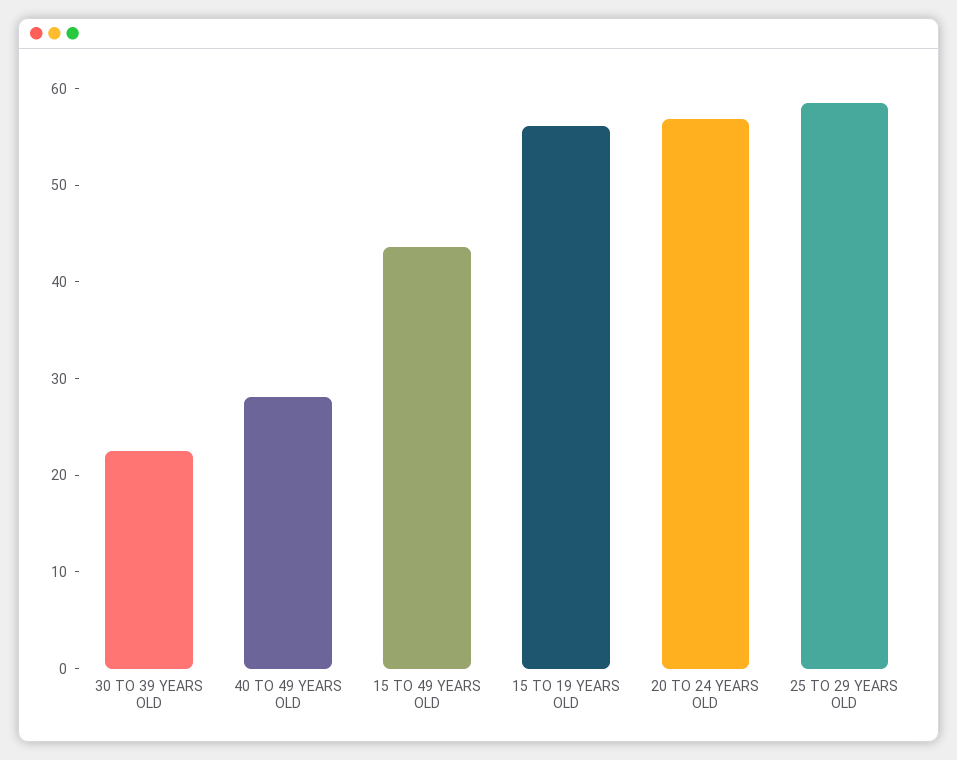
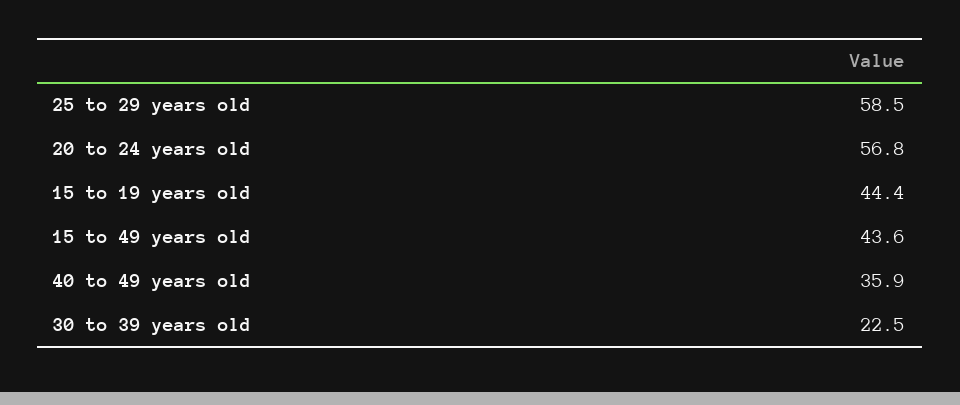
  {
    "30 TO 39 YEARS OLD": 22.5,
-   "40 TO 49 YEARS OLD": 28,
+   "40 TO 49 YEARS OLD": 35.9,
    "15 TO 49 YEARS OLD": 43.6,
-   "15 TO 19 YEARS OLD": 56,
+   "15 TO 19 YEARS OLD": 44.4,
    "20 TO 24 YEARS OLD": 56.8,
    "25 TO 29 YEARS OLD": 58.5
  }

